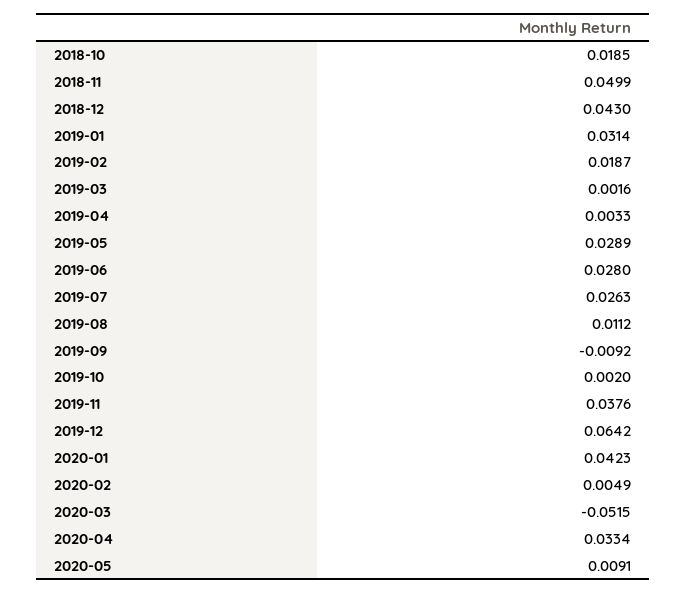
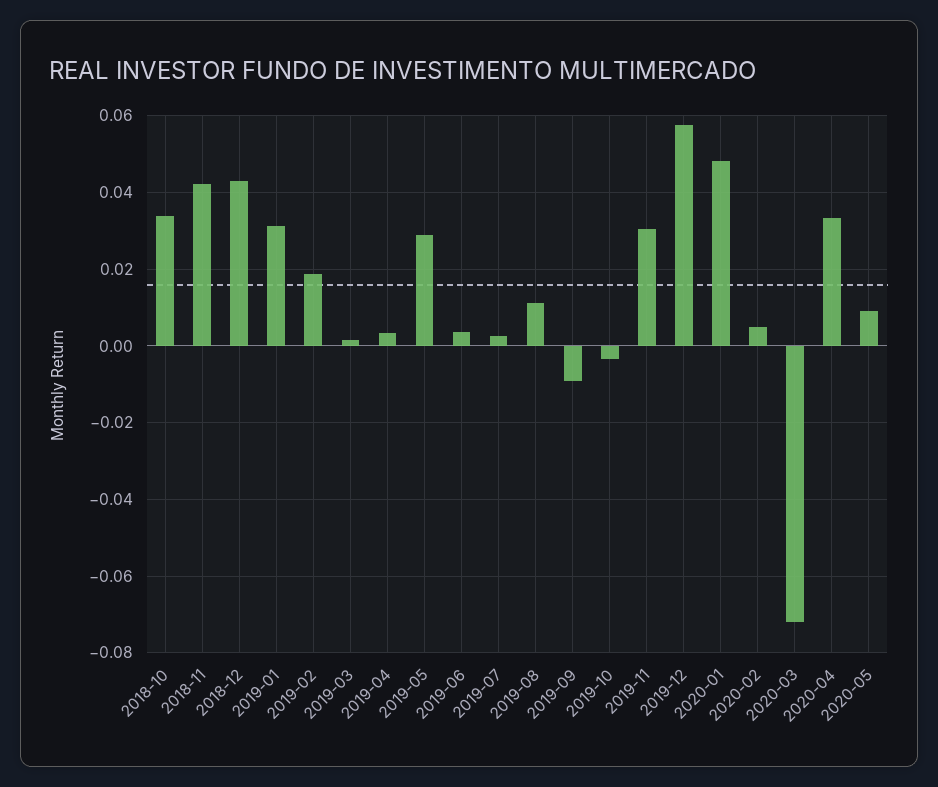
  {
-   "2018-10": 0.0185,
+   "2018-10": 0.034,
-   "2018-11": 0.0499,
+   "2018-11": 0.042,
    "2018-12": 0.043,
    "2019-01": 0.0314,
    "2019-02": 0.0187,
    "2019-03": 0.0016,
    "2019-04": 0.0033,
    "2019-05": 0.0289,
-   "2019-06": 0.028,
+   "2019-06": 0.004,
-   "2019-07": 0.0263,
+   "2019-07": 0.002,
    "2019-08": 0.0112,
    "2019-09": -0.0092,
-   "2019-10": 0.002,
+   "2019-10": -0.004,
-   "2019-11": 0.0376,
+   "2019-11": 0.03,
-   "2019-12": 0.0642,
+   "2019-12": 0.058,
-   "2020-01": 0.0423,
+   "2020-01": 0.048,
    "2020-02": 0.0049,
-   "2020-03": -0.0515,
+   "2020-03": -0.072,
    "2020-04": 0.0334,
    "2020-05": 0.0091
  }

